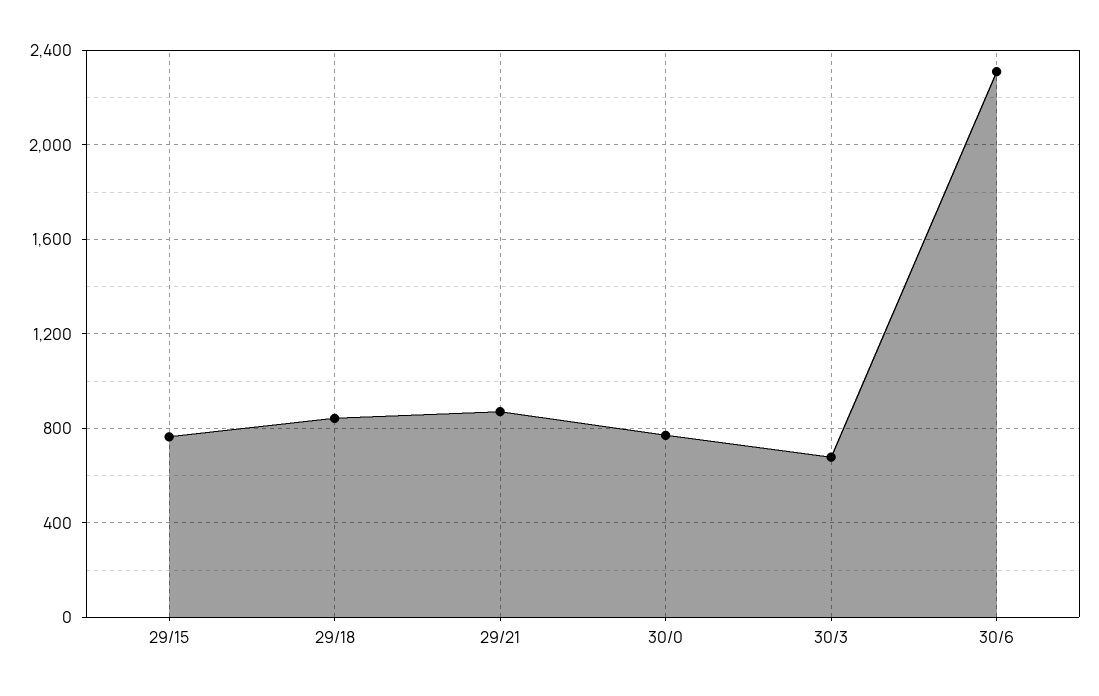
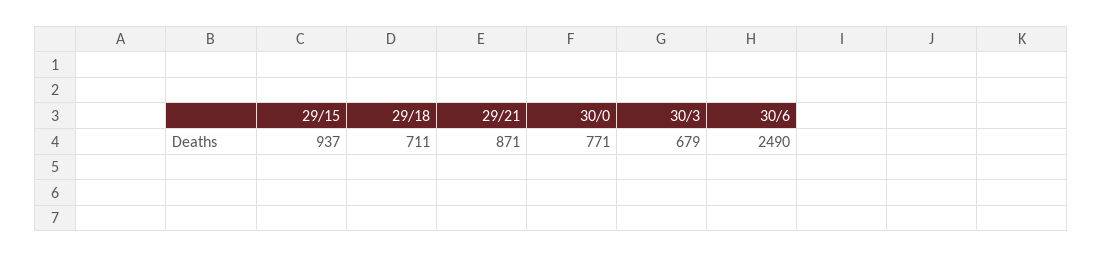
  {
-   "29/15": 750,
+   "29/15": 937,
-   "29/18": 850,
+   "29/18": 711,
    "29/21": 871,
    "30/0": 771,
    "30/3": 679,
-   "30/6": 2300
+   "30/6": 2490
  }

